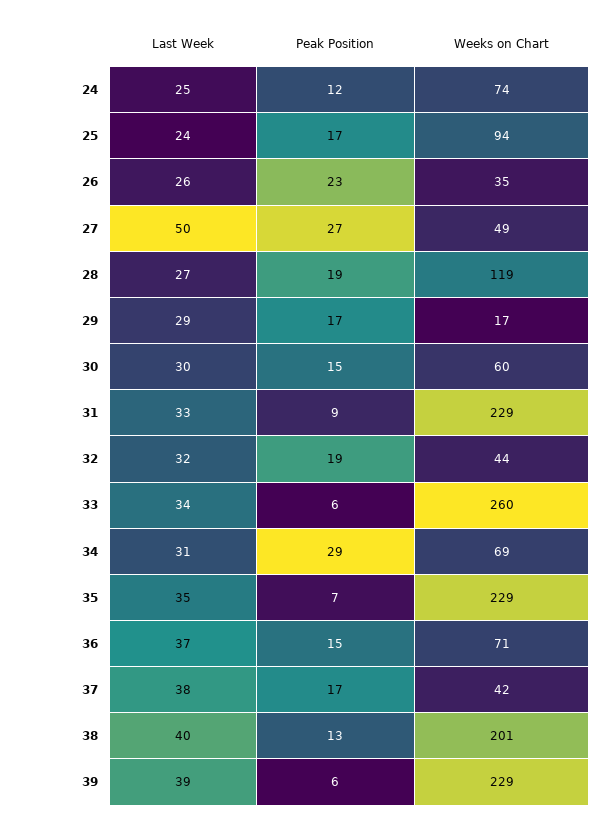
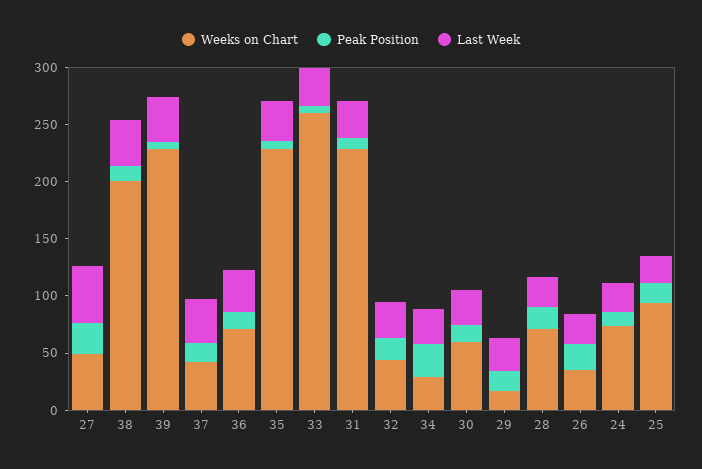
  {
    "Last Week": {
      "24": 25,
      "25": 24,
      "26": 26,
      "27": 50,
      "28": 27,
      "29": 29,
      "30": 30,
      "31": 33,
      "32": 32,
      "33": 34,
      "34": 31,
      "35": 35,
      "36": 37,
      "37": 38,
      "38": 40,
      "39": 39
    },
    "Peak Position": {
      "24": 12,
      "25": 17,
      "26": 23,
      "27": 27,
      "28": 19,
      "29": 17,
      "30": 15,
      "31": 9,
      "32": 19,
      "33": 6,
      "34": 29,
      "35": 7,
      "36": 15,
      "37": 17,
      "38": 13,
      "39": 6
    },
    "Weeks on Chart": {
      "24": 74,
      "25": 94,
      "26": 35,
      "27": 49,
-     "28": 119,
+     "28": 70,
      "29": 17,
      "30": 60,
      "31": 229,
      "32": 44,
      "33": 260,
-     "34": 69,
+     "34": 30,
      "35": 229,
      "36": 71,
      "37": 42,
      "38": 201,
      "39": 229
    }
  }

